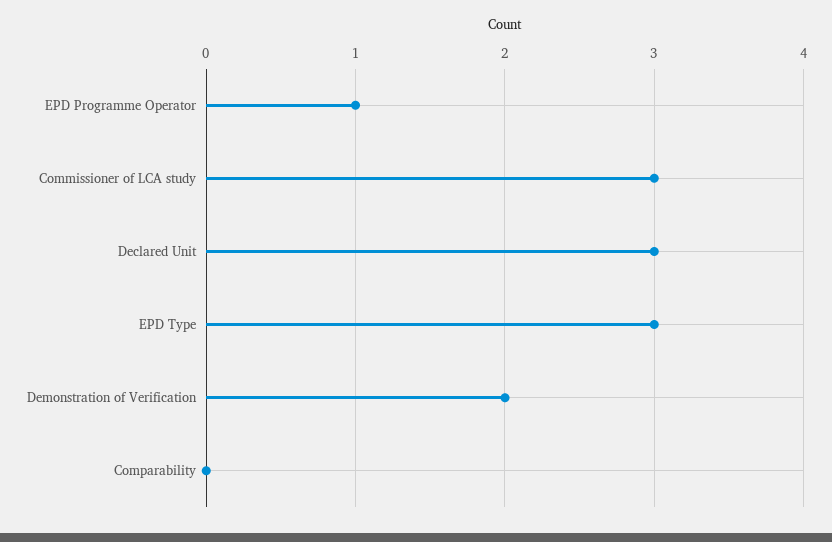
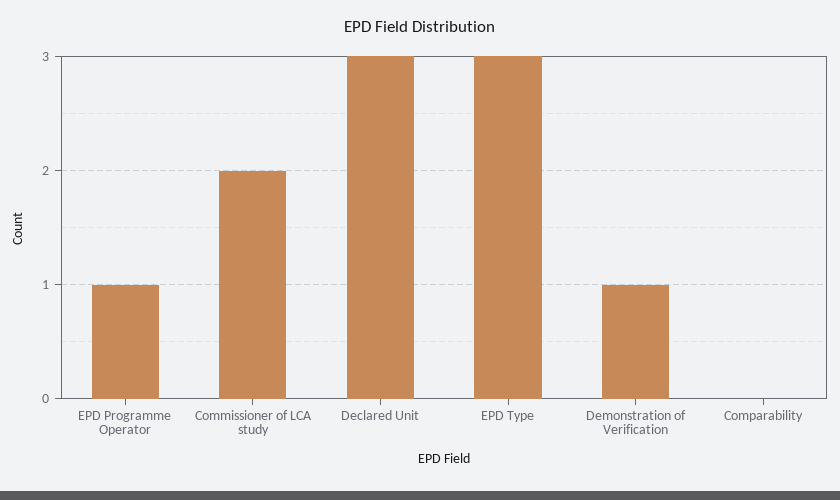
  {
    "EPD Programme Operator": 1,
-   "Commissioner of LCA study": 3,
+   "Commissioner of LCA study": 2,
    "Declared Unit": 3,
    "EPD Type": 3,
-   "Demonstration of Verification": 2,
+   "Demonstration of Verification": 1,
    "Comparability": 0
  }

